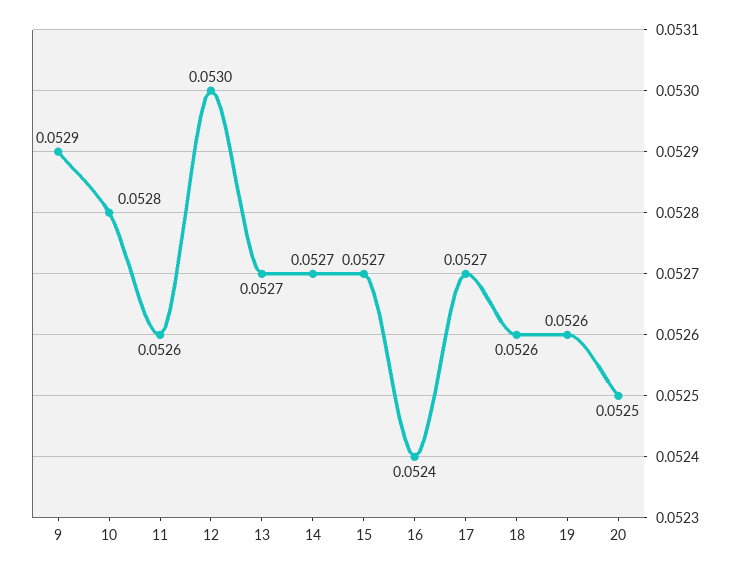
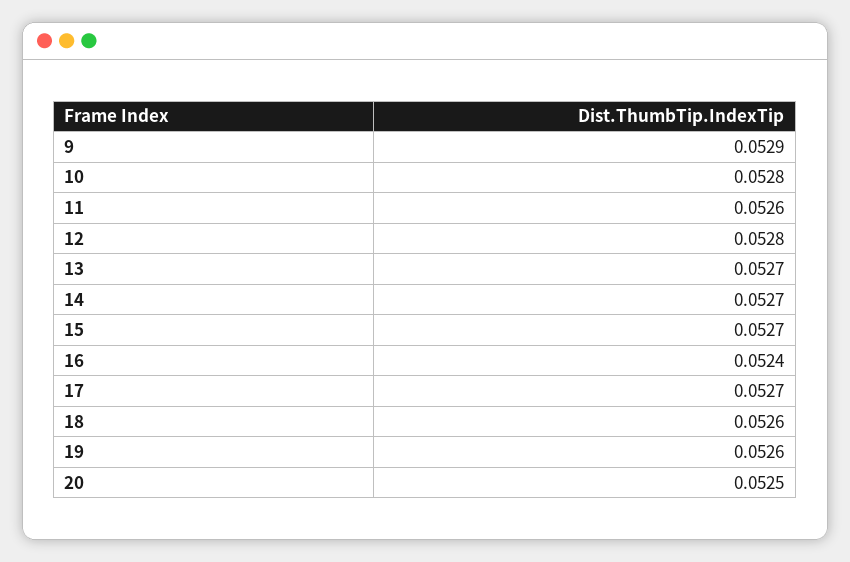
  {
    "9": 0.0529,
    "10": 0.0528,
    "11": 0.0526,
-   "12": 0.053,
+   "12": 0.0528,
    "13": 0.0527,
    "14": 0.0527,
    "15": 0.0527,
    "16": 0.0524,
    "17": 0.0527,
    "18": 0.0526,
    "19": 0.0526,
    "20": 0.0525
  }

